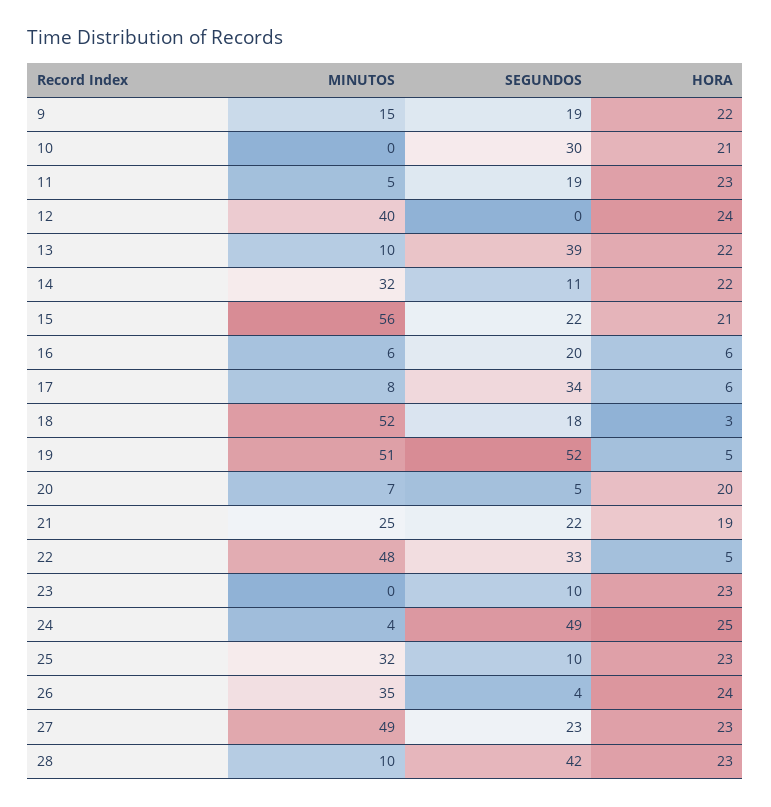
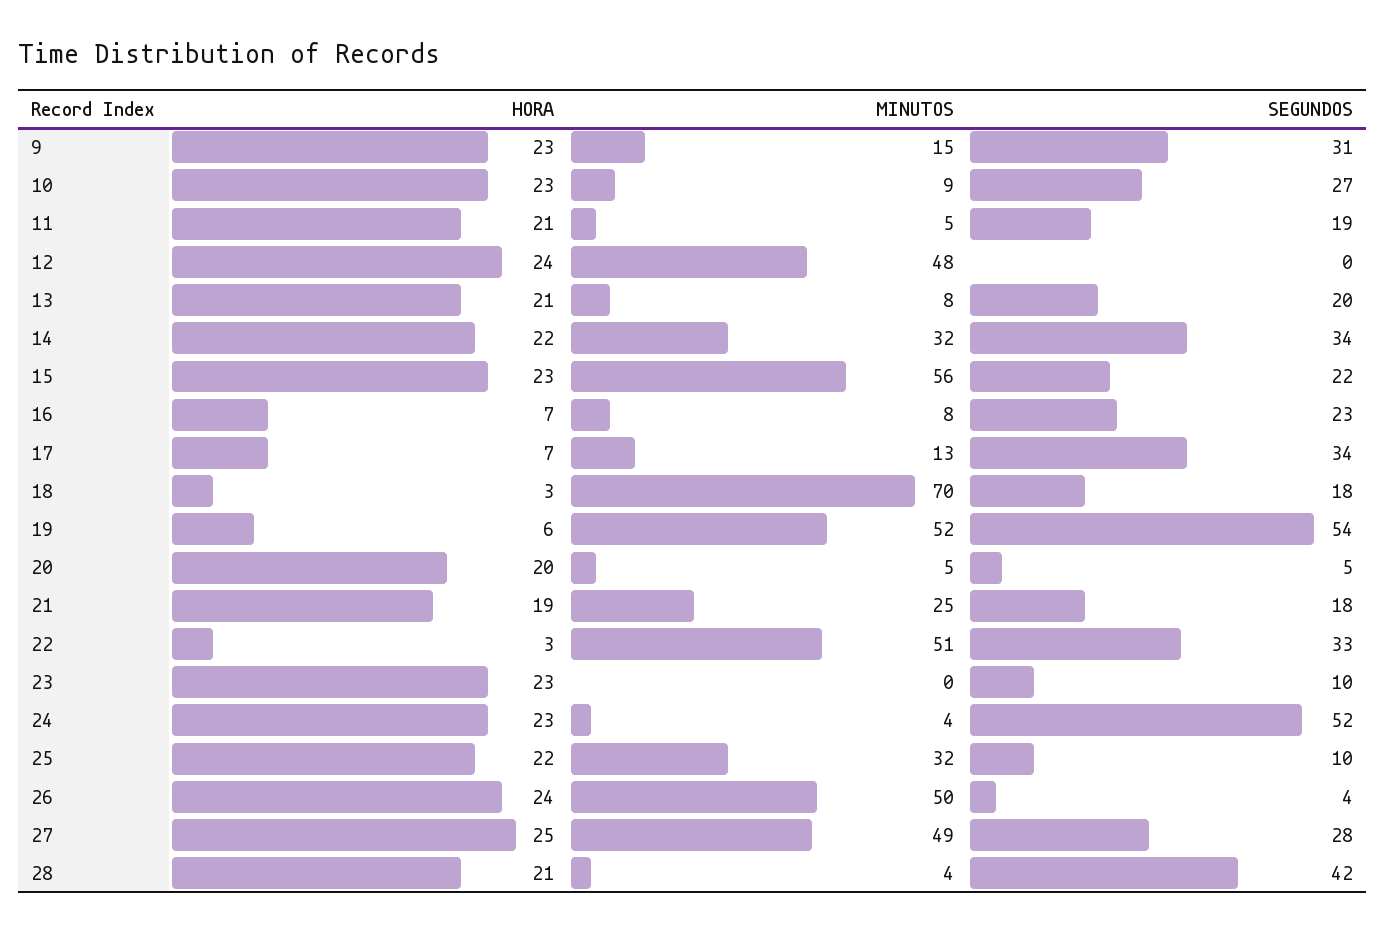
  {
    "MINUTOS": {
      "9": 15,
-     "10": 0,
+     "10": 9,
      "11": 5,
-     "12": 40,
+     "12": 48,
-     "13": 10,
+     "13": 8,
      "14": 32,
      "15": 56,
-     "16": 6,
+     "16": 8,
-     "17": 8,
+     "17": 13,
-     "18": 52,
+     "18": 70,
-     "19": 51,
+     "19": 52,
-     "20": 7,
+     "20": 5,
      "21": 25,
-     "22": 48,
+     "22": 51,
      "23": 0,
      "24": 4,
      "25": 32,
-     "26": 35,
+     "26": 50,
      "27": 49,
-     "28": 10
+     "28": 4
    },
    "SEGUNDOS": {
-     "9": 19,
+     "9": 31,
-     "10": 30,
+     "10": 27,
      "11": 19,
      "12": 0,
-     "13": 39,
+     "13": 20,
-     "14": 11,
+     "14": 34,
      "15": 22,
-     "16": 20,
+     "16": 23,
      "17": 34,
      "18": 18,
-     "19": 52,
+     "19": 54,
      "20": 5,
-     "21": 22,
+     "21": 18,
      "22": 33,
      "23": 10,
-     "24": 49,
+     "24": 52,
      "25": 10,
      "26": 4,
-     "27": 23,
+     "27": 28,
      "28": 42
    },
    "HORA": {
-     "9": 22,
+     "9": 23,
-     "10": 21,
+     "10": 23,
-     "11": 23,
+     "11": 21,
      "12": 24,
-     "13": 22,
+     "13": 21,
      "14": 22,
-     "15": 21,
+     "15": 23,
-     "16": 6,
+     "16": 7,
-     "17": 6,
+     "17": 7,
      "18": 3,
-     "19": 5,
+     "19": 6,
      "20": 20,
      "21": 19,
-     "22": 5,
+     "22": 3,
      "23": 23,
-     "24": 25,
+     "24": 23,
-     "25": 23,
+     "25": 22,
      "26": 24,
-     "27": 23,
+     "27": 25,
-     "28": 23
+     "28": 21
    }
  }

